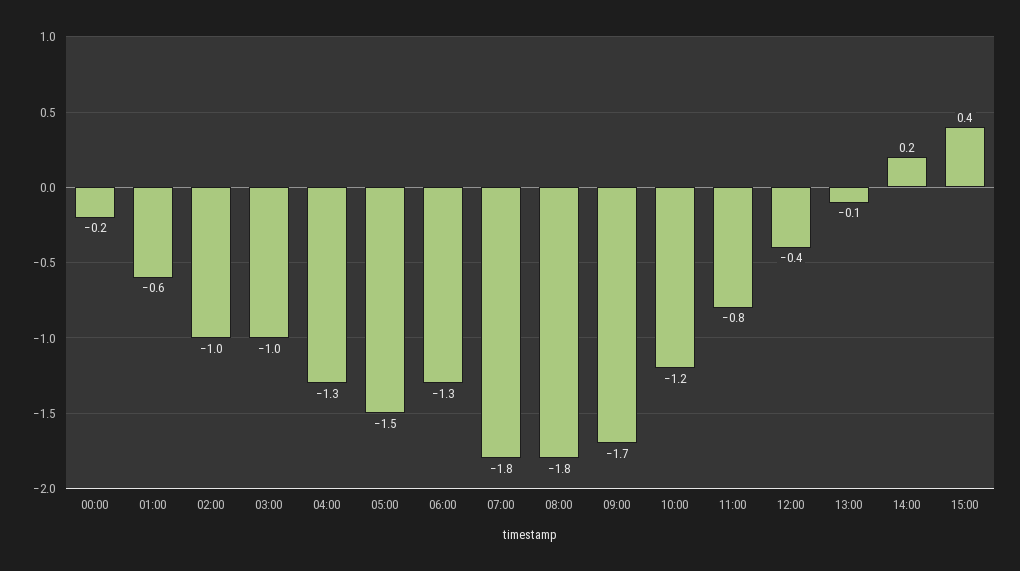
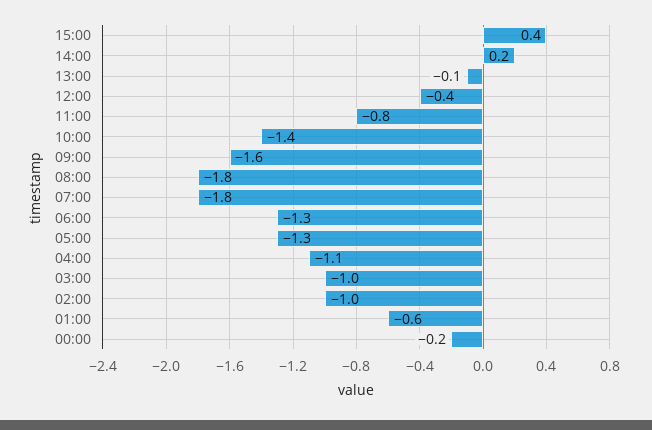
  {
    "00:00": -0.2,
    "01:00": -0.6,
    "02:00": -1,
    "03:00": -1,
-   "04:00": -1.3,
+   "04:00": -1.1,
-   "05:00": -1.5,
+   "05:00": -1.3,
    "06:00": -1.3,
    "07:00": -1.8,
    "08:00": -1.8,
-   "09:00": -1.7,
+   "09:00": -1.6,
-   "10:00": -1.2,
+   "10:00": -1.4,
    "11:00": -0.8,
    "12:00": -0.4,
    "13:00": -0.1,
    "14:00": 0.2,
    "15:00": 0.4
  }

